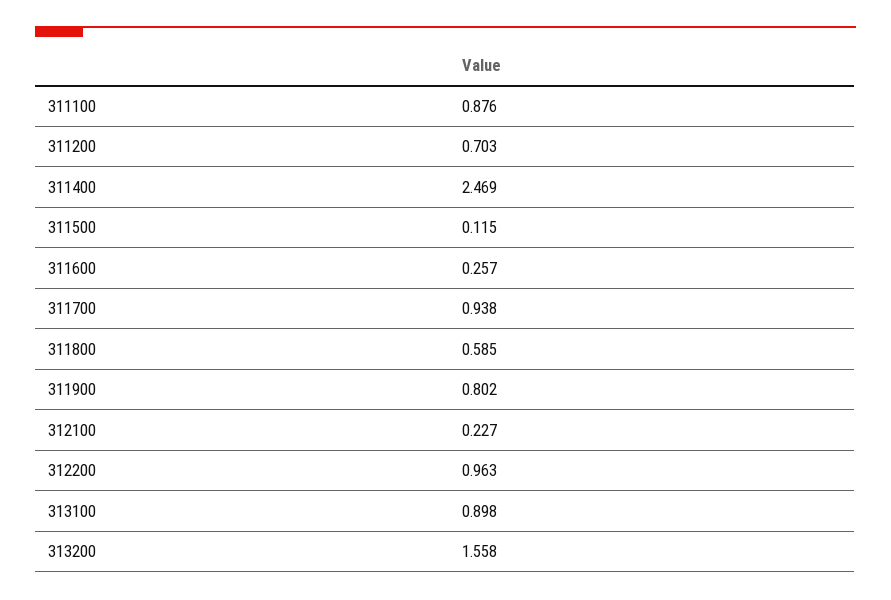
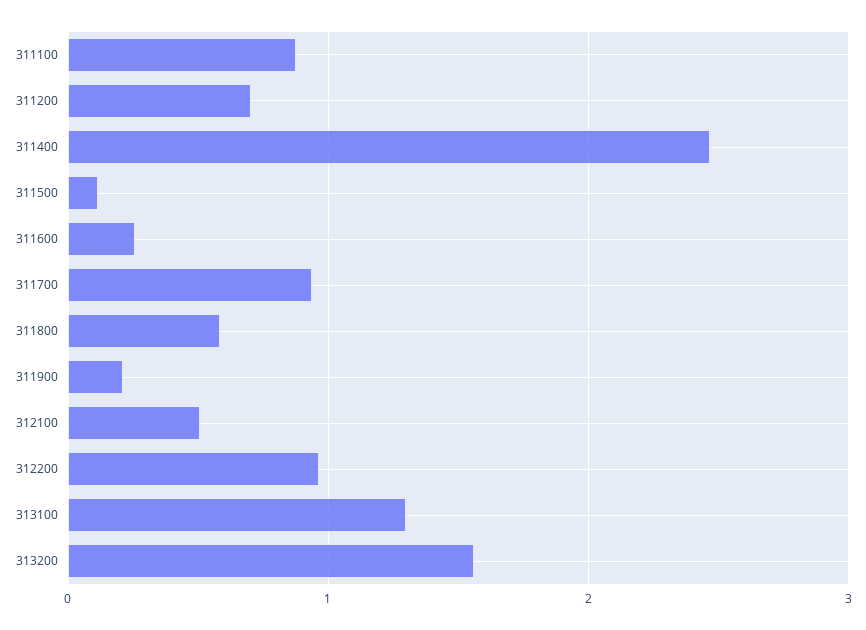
  {
    "311100": 0.876,
    "311200": 0.703,
    "311400": 2.469,
    "311500": 0.115,
    "311600": 0.257,
    "311700": 0.938,
    "311800": 0.585,
-   "311900": 0.802,
+   "311900": 0.2,
-   "312100": 0.227,
+   "312100": 0.5,
    "312200": 0.963,
-   "313100": 0.898,
+   "313100": 1.3,
    "313200": 1.558
  }

